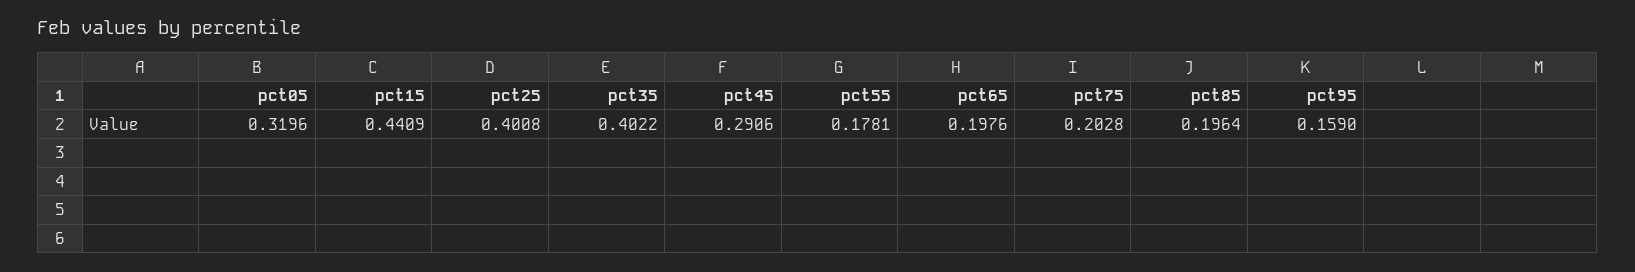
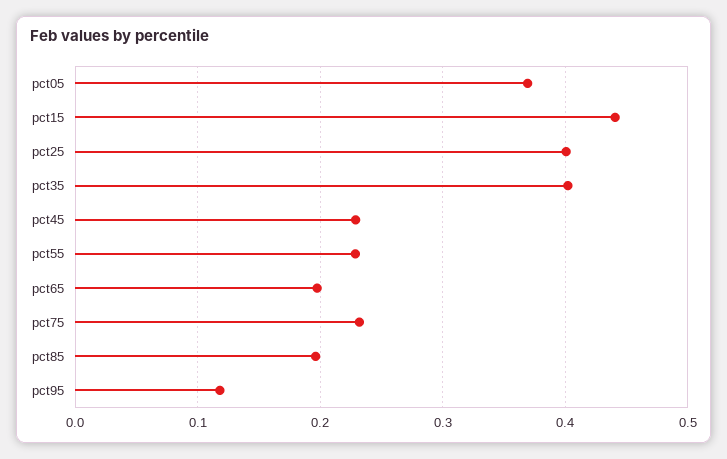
  {
-   "pct05": 0.3196,
+   "pct05": 0.37,
    "pct15": 0.4409,
    "pct25": 0.4008,
    "pct35": 0.4022,
-   "pct45": 0.2906,
+   "pct45": 0.23,
-   "pct55": 0.1781,
+   "pct55": 0.23,
    "pct65": 0.1976,
-   "pct75": 0.2028,
+   "pct75": 0.23,
    "pct85": 0.1964,
-   "pct95": 0.159
+   "pct95": 0.12
  }

